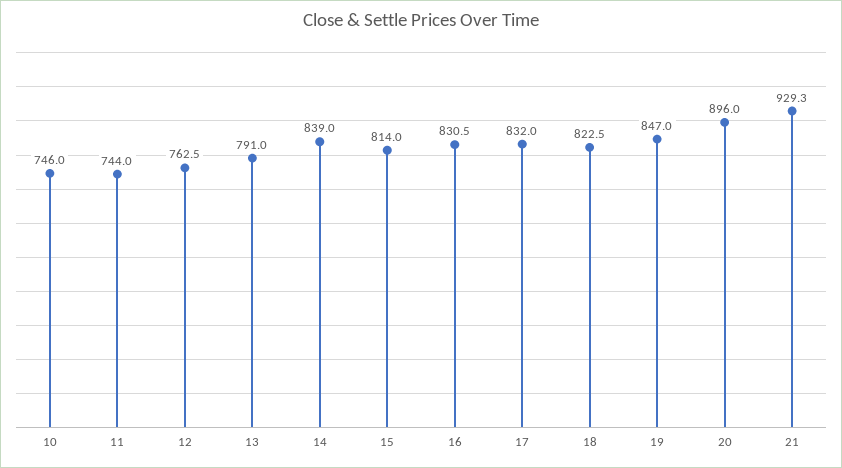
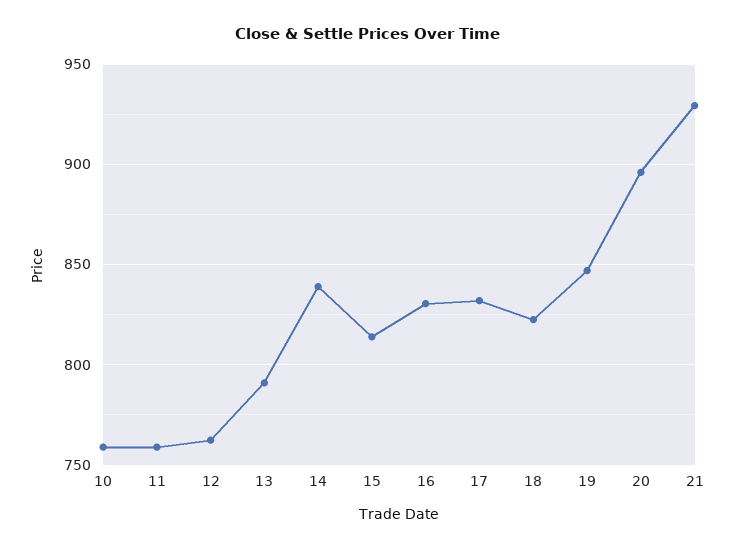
  {
-   "10": 746,
+   "10": 760,
-   "11": 744,
+   "11": 760,
    "12": 762.5,
    "13": 791,
    "14": 839,
    "15": 814,
    "16": 830.5,
    "17": 832,
    "18": 822.5,
    "19": 847,
    "20": 896,
    "21": 929.3
  }

